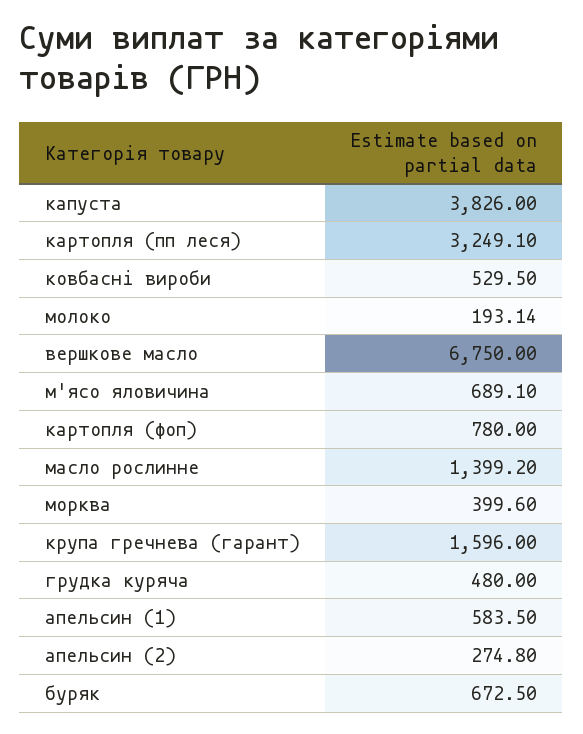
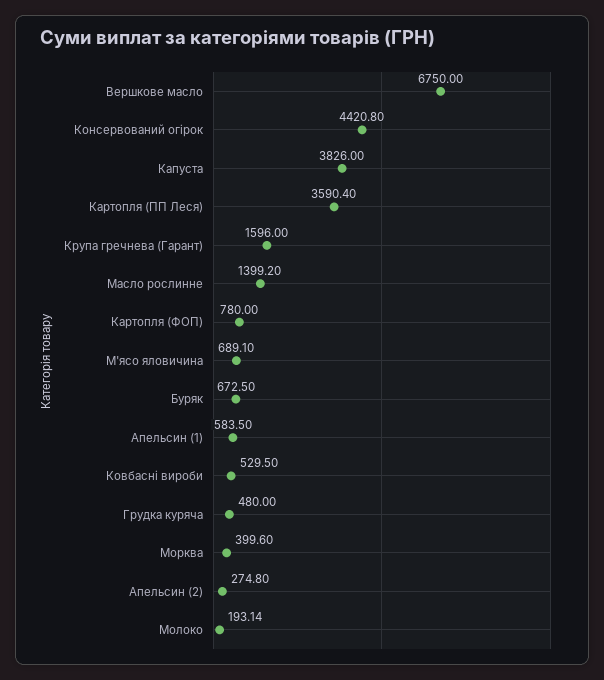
  {
    "капуста": 3826,
-   "картопля (пп леся)": 3249.1,
+   "картопля (пп леся)": 3590.4,
    "ковбасні вироби": 529.5,
    "молоко": 193.14,
    "вершкове масло": 6750,
    "м'ясо яловичина": 689.1,
    "картопля (фоп)": 780,
    "масло рослинне": 1399.2,
    "морква": 399.6,
    "крупа гречнева (гарант)": 1596,
    "грудка куряча": 480,
    "апельсин (1)": 583.5,
    "апельсин (2)": 274.8,
-   "буряк": 672.5
+   "буряк": 672.5,
+   "Консервований огірок": 4420.8
  }

